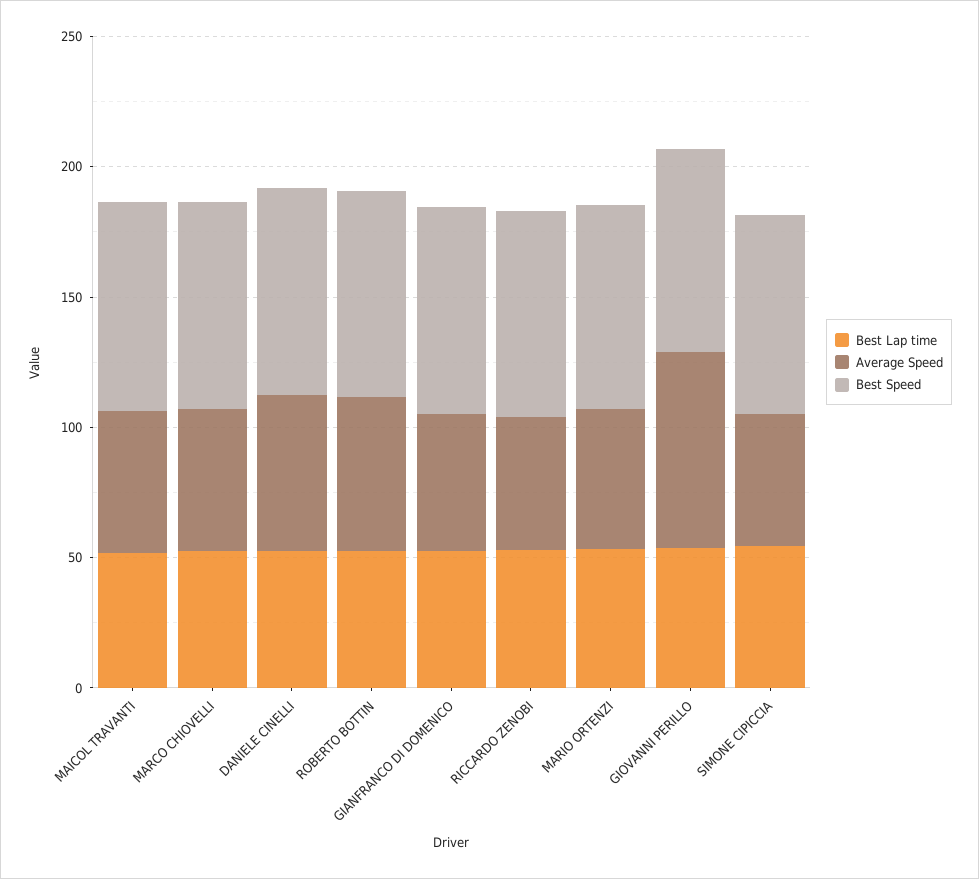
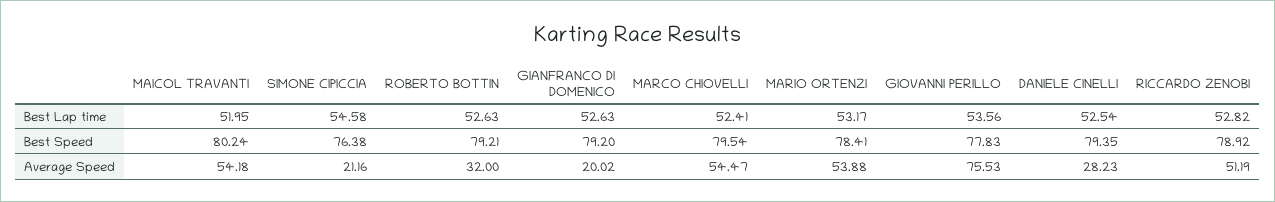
  {
    "Best Lap time": {
      "MAICOL TRAVANTI": 51.95,
      "MARCO CHIOVELLI": 52.41,
      "DANIELE CINELLI": 52.54,
      "ROBERTO BOTTIN": 52.63,
      "GIANFRANCO DI DOMENICO": 52.63,
      "RICCARDO ZENOBI": 52.82,
      "MARIO ORTENZI": 53.17,
      "GIOVANNI PERILLO": 53.56,
      "SIMONE CIPICCIA": 54.58
    },
    "Average Speed": {
      "MAICOL TRAVANTI": 54.18,
      "MARCO CHIOVELLI": 54.47,
-     "DANIELE CINELLI": 60,
+     "DANIELE CINELLI": 28.23,
-     "ROBERTO BOTTIN": 60,
+     "ROBERTO BOTTIN": 32,
-     "GIANFRANCO DI DOMENICO": 50,
+     "GIANFRANCO DI DOMENICO": 20.02,
      "RICCARDO ZENOBI": 51.19,
      "MARIO ORTENZI": 53.88,
      "GIOVANNI PERILLO": 75.53,
-     "SIMONE CIPICCIA": 50
+     "SIMONE CIPICCIA": 21.16
    },
    "Best Speed": {
      "MAICOL TRAVANTI": 80.24,
      "MARCO CHIOVELLI": 79.54,
      "DANIELE CINELLI": 79.35,
      "ROBERTO BOTTIN": 79.21,
      "GIANFRANCO DI DOMENICO": 79.2,
      "RICCARDO ZENOBI": 78.92,
      "MARIO ORTENZI": 78.41,
      "GIOVANNI PERILLO": 77.83,
      "SIMONE CIPICCIA": 76.38
    }
  }

